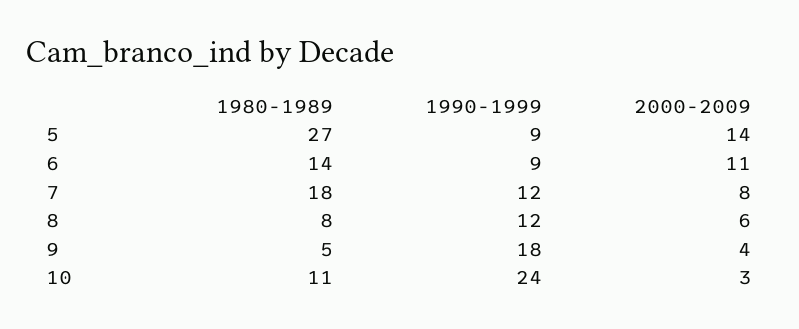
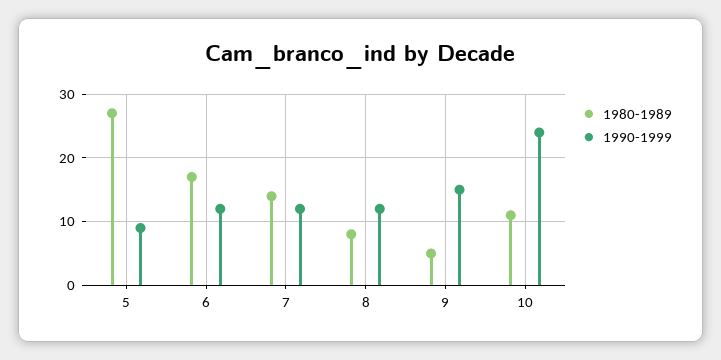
  {
    "1980-1989": {
      "5": 27,
-     "6": 14,
+     "6": 17,
-     "7": 18,
+     "7": 14,
      "8": 8,
      "9": 5,
      "10": 11
    },
    "1990-1999": {
      "5": 9,
-     "6": 9,
+     "6": 12,
      "7": 12,
      "8": 12,
-     "9": 18,
+     "9": 15,
      "10": 24
-   },
+   }
-   "2000-2009": {
-     "5": 14,
-     "6": 11,
-     "7": 8,
-     "8": 6,
-     "9": 4,
-     "10": 3
-   }
  }

